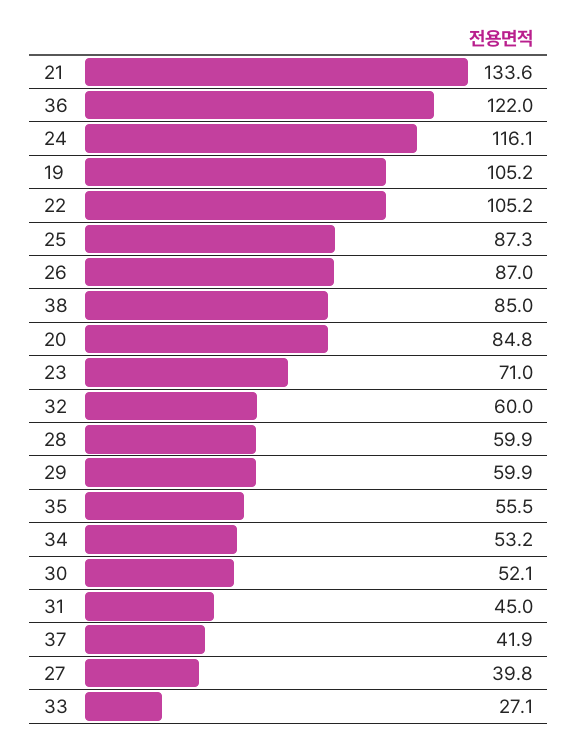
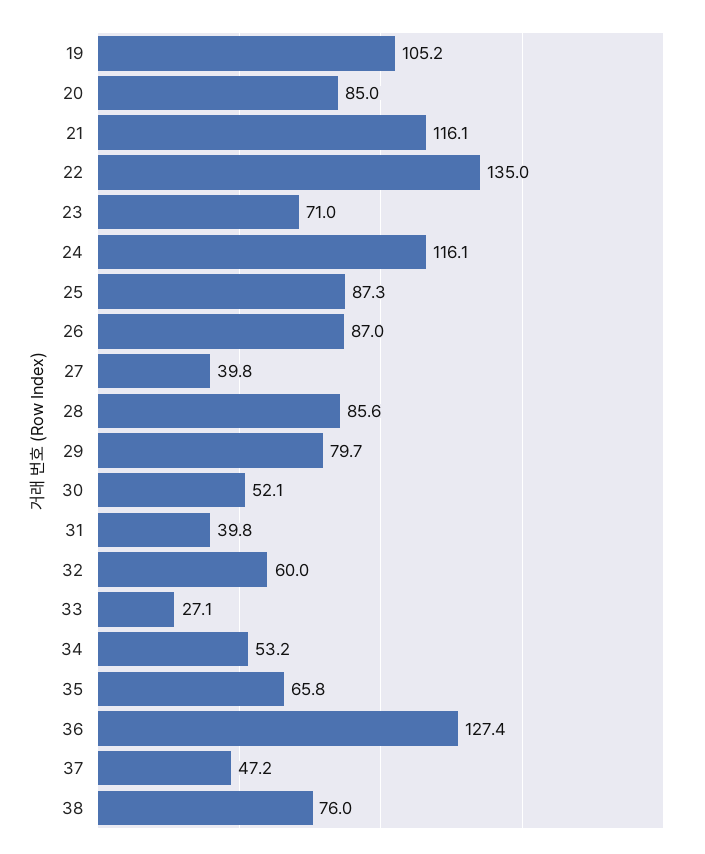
  {
-   "21": 133.6,
+   "21": 116.1,
-   "36": 122,
+   "36": 127.4,
    "24": 116.1,
    "19": 105.2,
-   "22": 105.2,
+   "22": 135,
    "25": 87.3,
    "26": 87,
-   "38": 85,
+   "38": 76,
-   "20": 84.8,
+   "20": 85,
    "23": 71,
    "32": 60,
-   "28": 59.9,
+   "28": 85.6,
-   "29": 59.9,
+   "29": 79.7,
-   "35": 55.5,
+   "35": 65.8,
    "34": 53.2,
    "30": 52.1,
-   "31": 45,
+   "31": 39.8,
-   "37": 41.9,
+   "37": 47.2,
    "27": 39.8,
    "33": 27.1
  }

